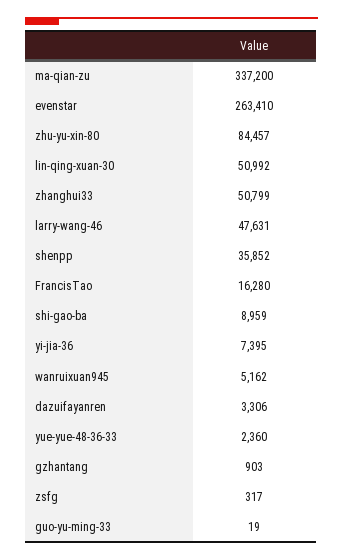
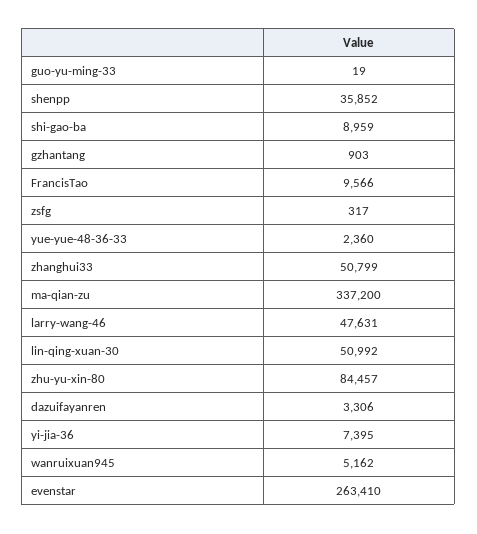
  {
    "ma-qian-zu": 337200,
    "evenstar": 263410,
    "zhu-yu-xin-80": 84457,
    "lin-qing-xuan-30": 50992,
    "zhanghui33": 50799,
    "larry-wang-46": 47631,
    "shenpp": 35852,
-   "FrancisTao": 16280,
+   "FrancisTao": 9566,
    "shi-gao-ba": 8959,
    "yi-jia-36": 7395,
    "wanruixuan945": 5162,
    "dazuifayanren": 3306,
    "yue-yue-48-36-33": 2360,
    "gzhantang": 903,
    "zsfg": 317,
    "guo-yu-ming-33": 19
  }

